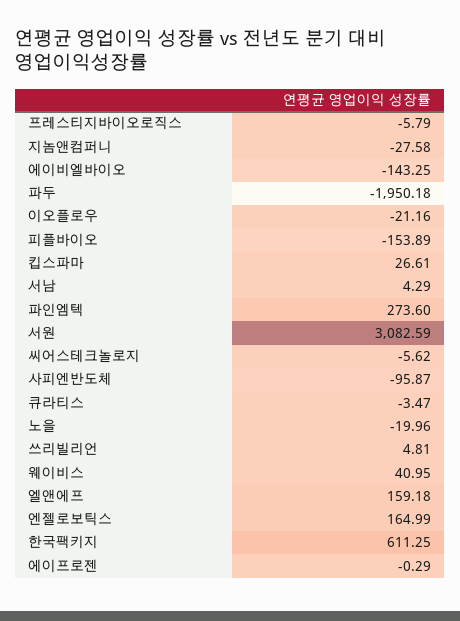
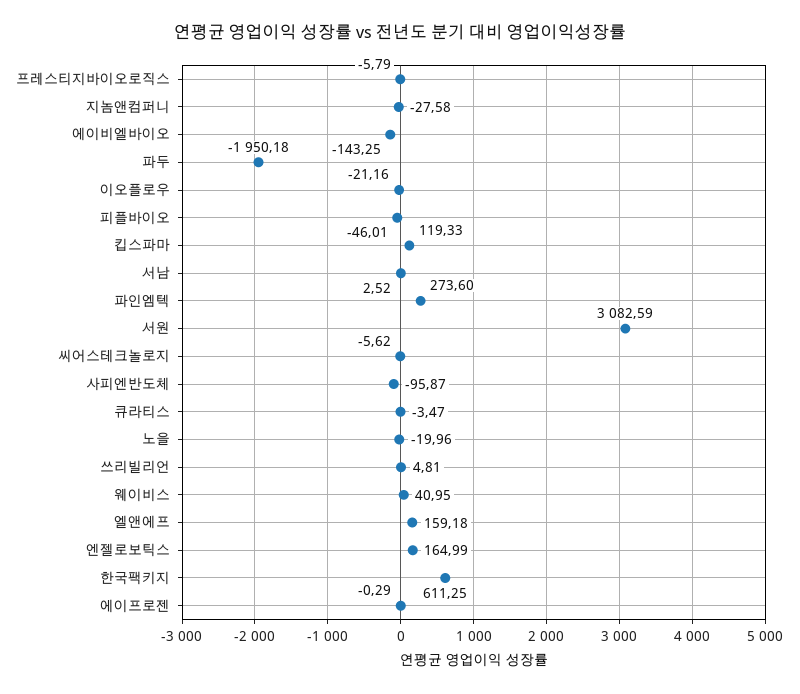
  {
    "프레스티지바이오로직스": -5.79,
    "지놈앤컴퍼니": -27.58,
    "에이비엘바이오": -143.25,
    "파두": -1950.18,
    "이오플로우": -21.16,
-   "피플바이오": -153.89,
+   "피플바이오": -46.01,
-   "킵스파마": 26.61,
+   "킵스파마": 119.33,
-   "서남": 4.29,
+   "서남": 2.52,
    "파인엠텍": 273.6,
    "서원": 3082.59,
    "씨어스테크놀로지": -5.62,
    "사피엔반도체": -95.87,
    "큐라티스": -3.47,
    "노을": -19.96,
    "쓰리빌리언": 4.81,
    "웨이비스": 40.95,
    "엘앤에프": 159.18,
    "엔젤로보틱스": 164.99,
    "한국팩키지": 611.25,
    "에이프로젠": -0.29
  }

